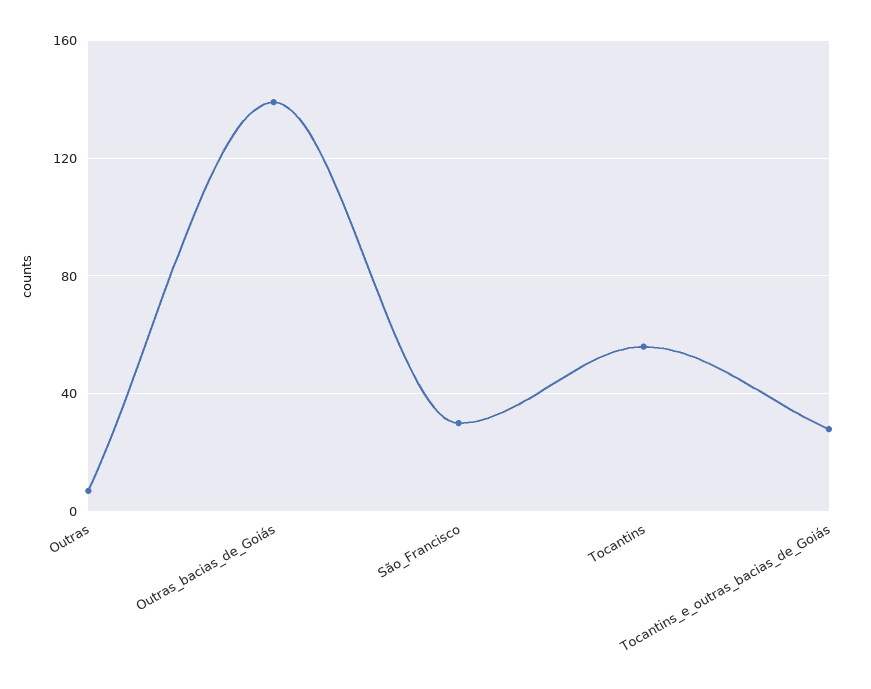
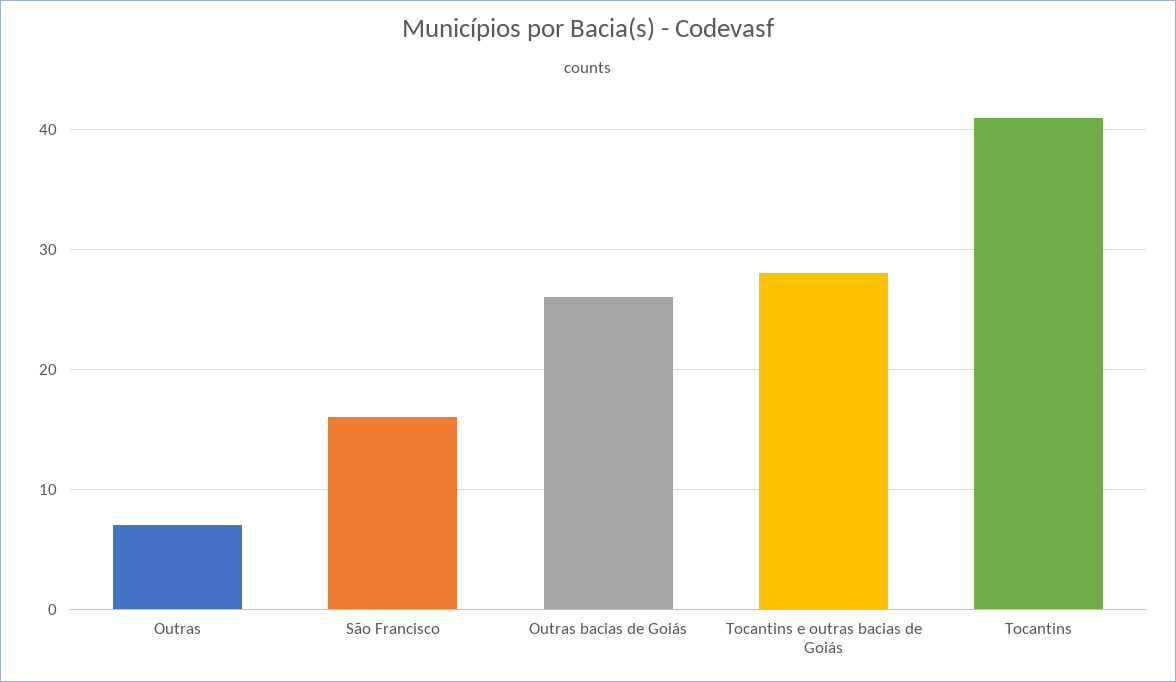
  {
    "Outras": 7,
-   "Outras_bacias_de_Goiás": 140,
+   "Outras_bacias_de_Goiás": 26,
-   "São_Francisco": 30,
+   "São_Francisco": 16,
-   "Tocantins": 55,
+   "Tocantins": 41,
    "Tocantins_e_outras_bacias_de_Goiás": 28
  }

